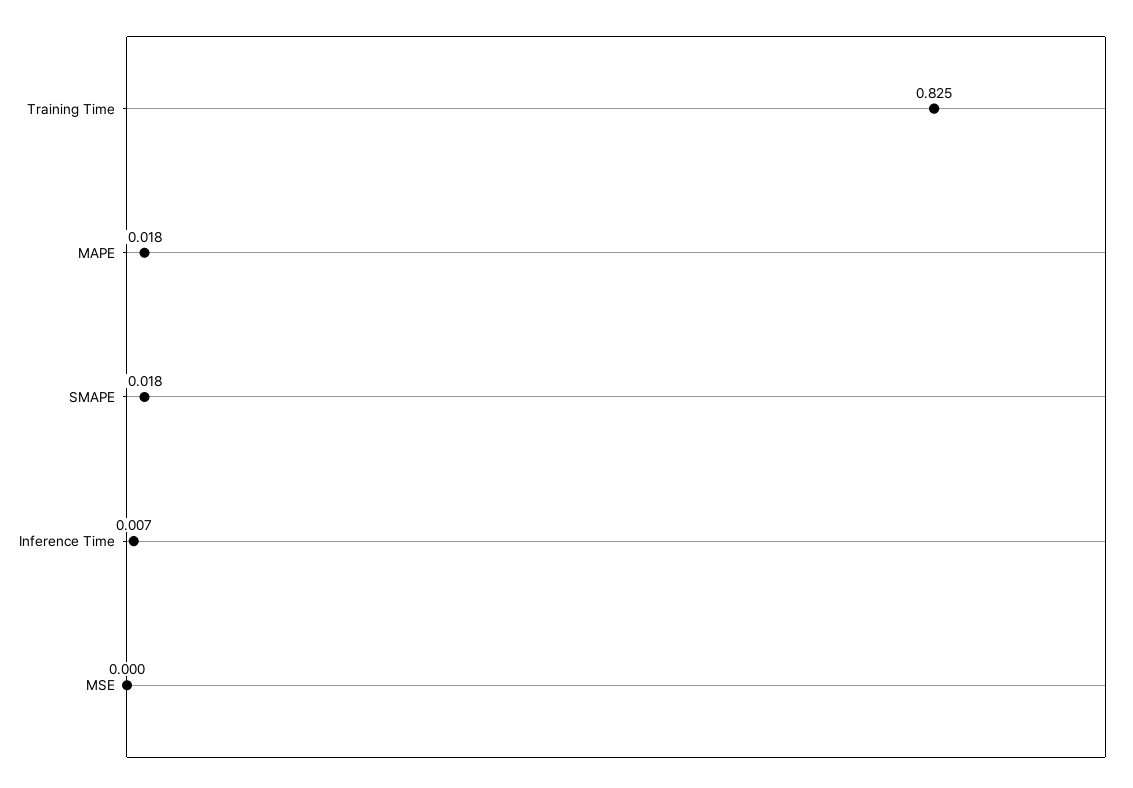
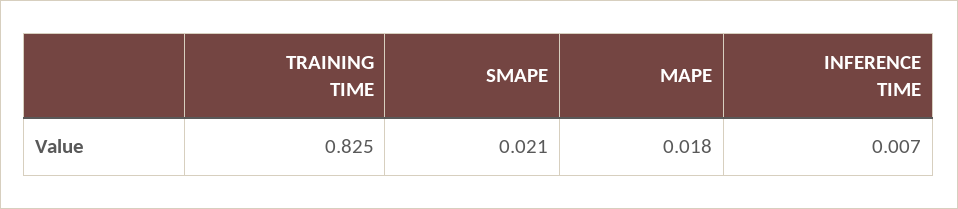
  {
    "Training Time": 0.825,
    "MAPE": 0.018,
-   "SMAPE": 0.018,
+   "SMAPE": 0.021,
-   "Inference Time": 0.007,
+   "Inference Time": 0.007
-   "MSE": 0
  }

